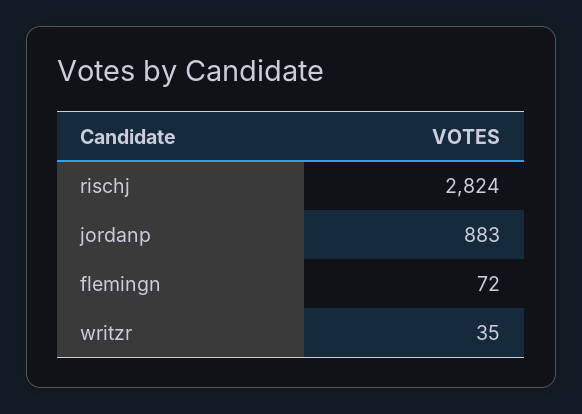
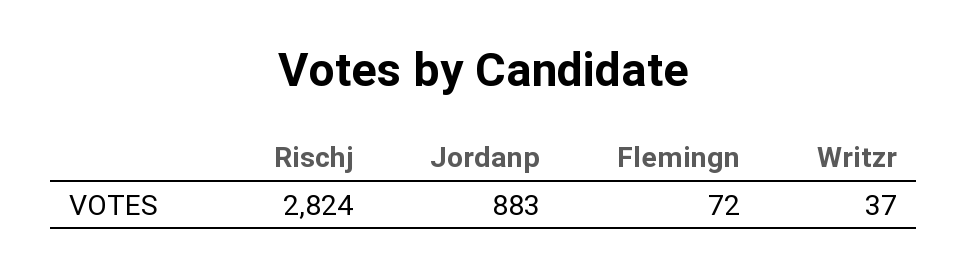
  {
    "rischj": 2824,
    "jordanp": 883,
    "flemingn": 72,
-   "writzr": 35
+   "writzr": 37
  }

